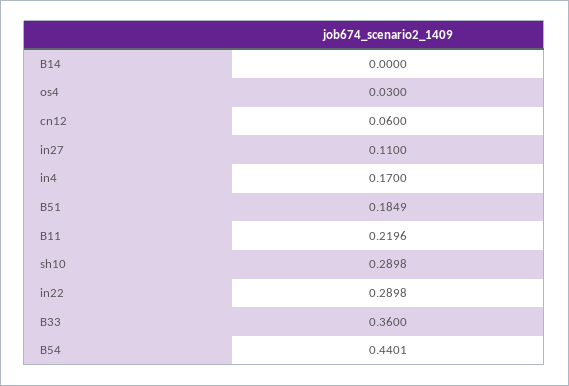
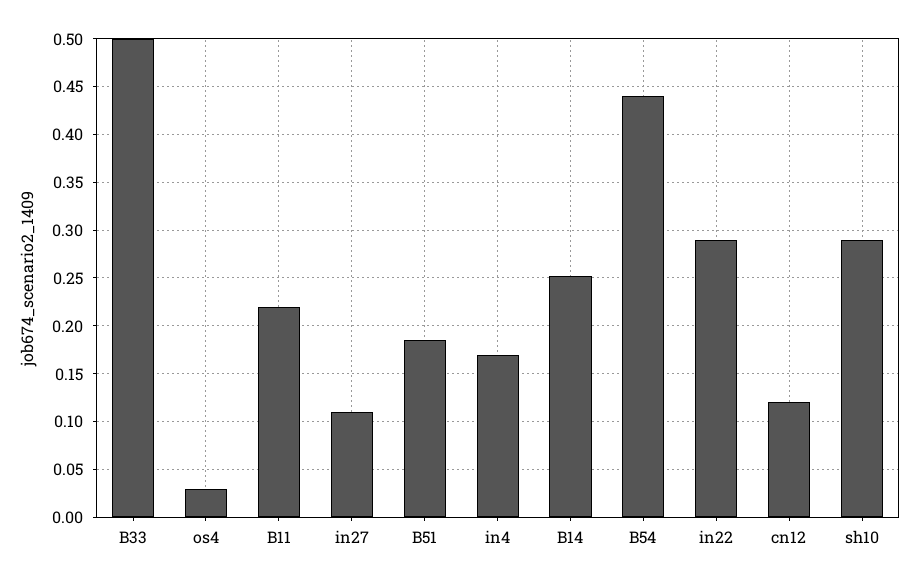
  {
-   "B14": 0,
+   "B14": 0.25,
    "os4": 0.03,
-   "cn12": 0.06,
+   "cn12": 0.12,
    "in27": 0.11,
    "in4": 0.17,
    "B51": 0.1849,
    "B11": 0.2196,
    "sh10": 0.2898,
    "in22": 0.2898,
-   "B33": 0.36,
+   "B33": 0.5,
    "B54": 0.4401
  }

